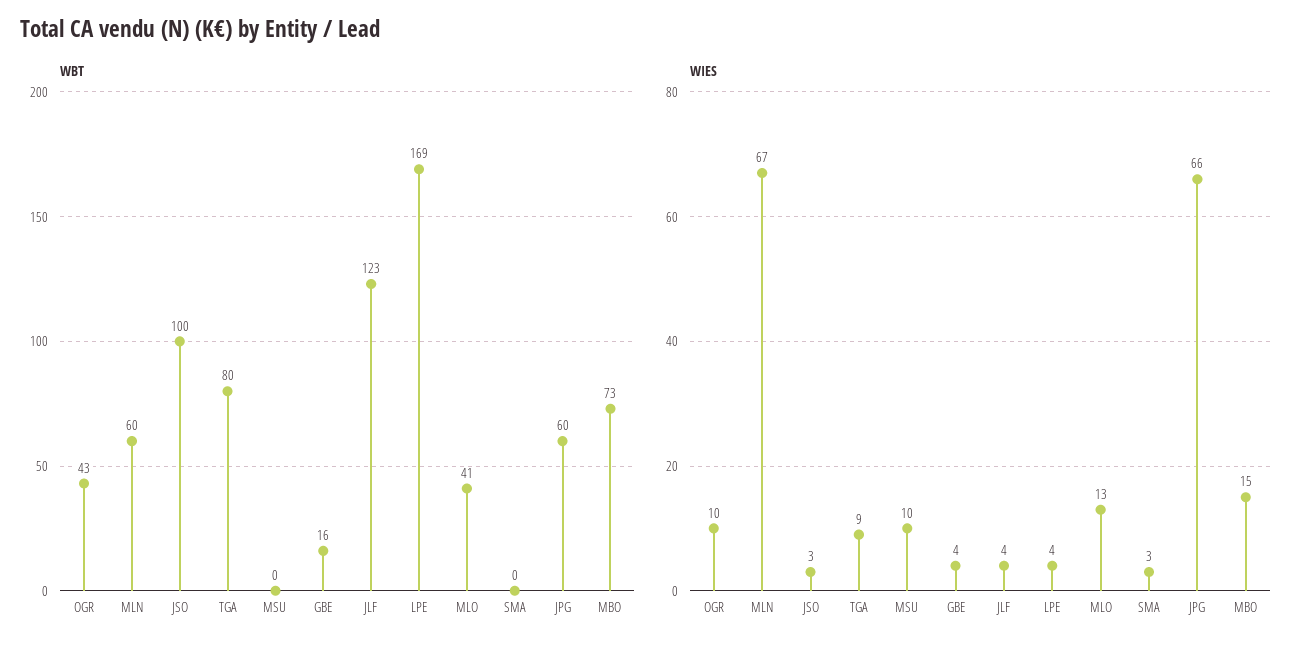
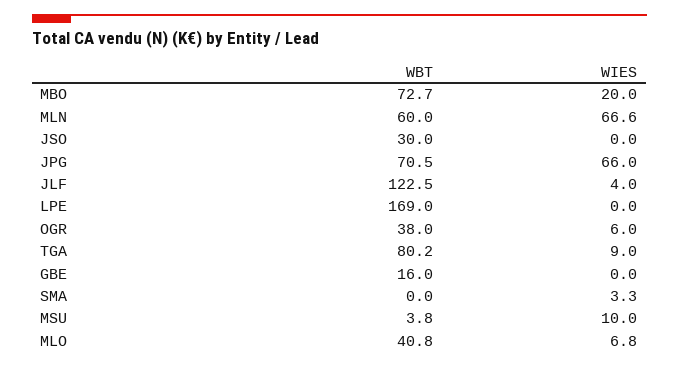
  {
    "WBT": {
-     "OGR": 43,
+     "OGR": 38,
      "MLN": 60,
-     "JSO": 100,
+     "JSO": 30,
      "TGA": 80.2,
-     "MSU": 0,
+     "MSU": 3.8,
      "GBE": 16,
      "JLF": 122.5,
      "LPE": 169,
      "MLO": 40.8,
      "SMA": 0,
-     "JPG": 60,
+     "JPG": 70.5,
      "MBO": 72.7
    },
    "WIES": {
-     "OGR": 10,
+     "OGR": 6,
      "MLN": 66.6,
-     "JSO": 3,
+     "JSO": 0,
      "TGA": 9,
      "MSU": 10,
-     "GBE": 4,
+     "GBE": 0,
      "JLF": 4,
-     "LPE": 4,
+     "LPE": 0,
-     "MLO": 13,
+     "MLO": 6.8,
      "SMA": 3.3,
      "JPG": 66,
-     "MBO": 15
+     "MBO": 20
    }
  }

